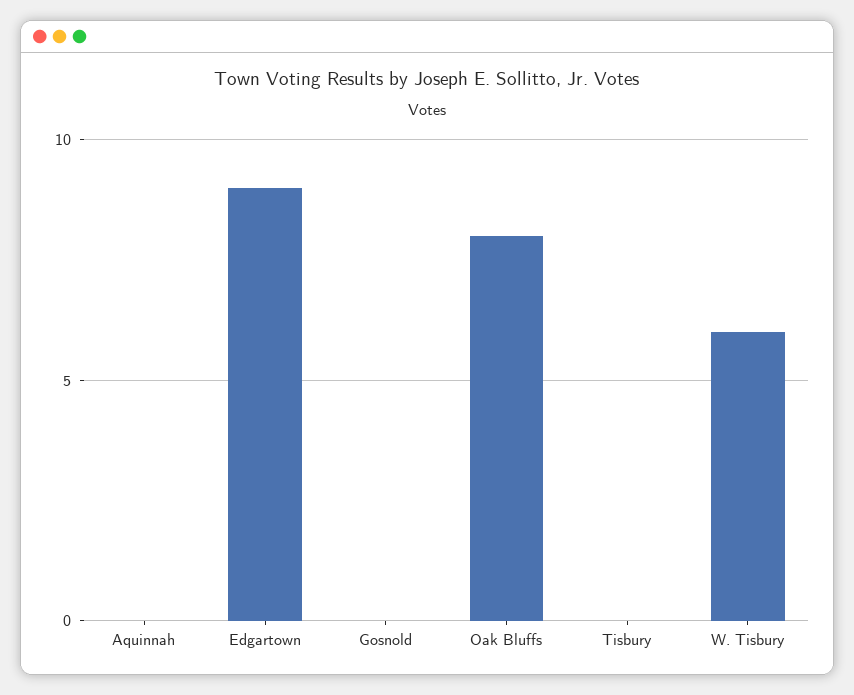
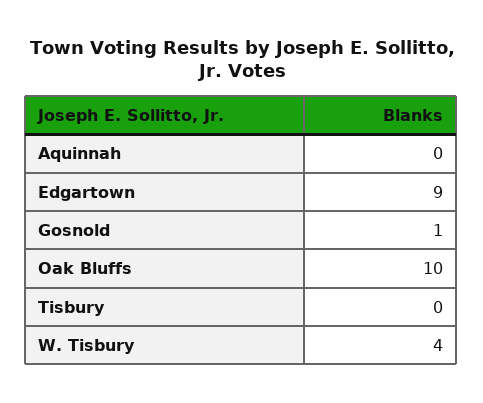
  {
    "Aquinnah": 0,
    "Edgartown": 9,
-   "Gosnold": 0,
+   "Gosnold": 1,
-   "Oak Bluffs": 8,
+   "Oak Bluffs": 10,
    "Tisbury": 0,
-   "W. Tisbury": 6
+   "W. Tisbury": 4
  }

